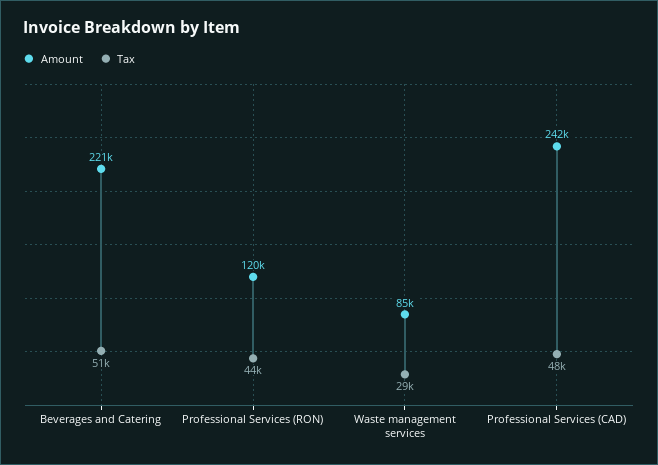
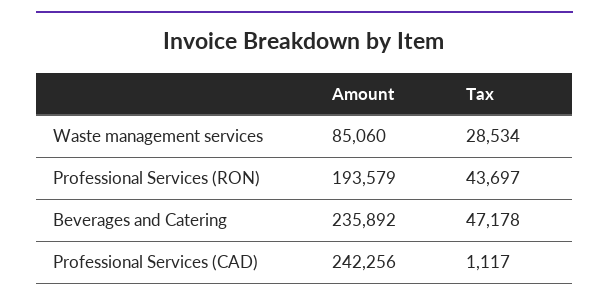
  {
    "Amount": {
-     "Beverages and Catering": 221000,
+     "Beverages and Catering": 235892,
-     "Professional Services (RON)": 120000,
+     "Professional Services (RON)": 193579,
      "Waste management services": 85060,
      "Professional Services (CAD)": 242256
    },
    "Tax": {
-     "Beverages and Catering": 51000,
+     "Beverages and Catering": 47178,
      "Professional Services (RON)": 43697,
      "Waste management services": 28534,
-     "Professional Services (CAD)": 48000
+     "Professional Services (CAD)": 1117
    }
  }

